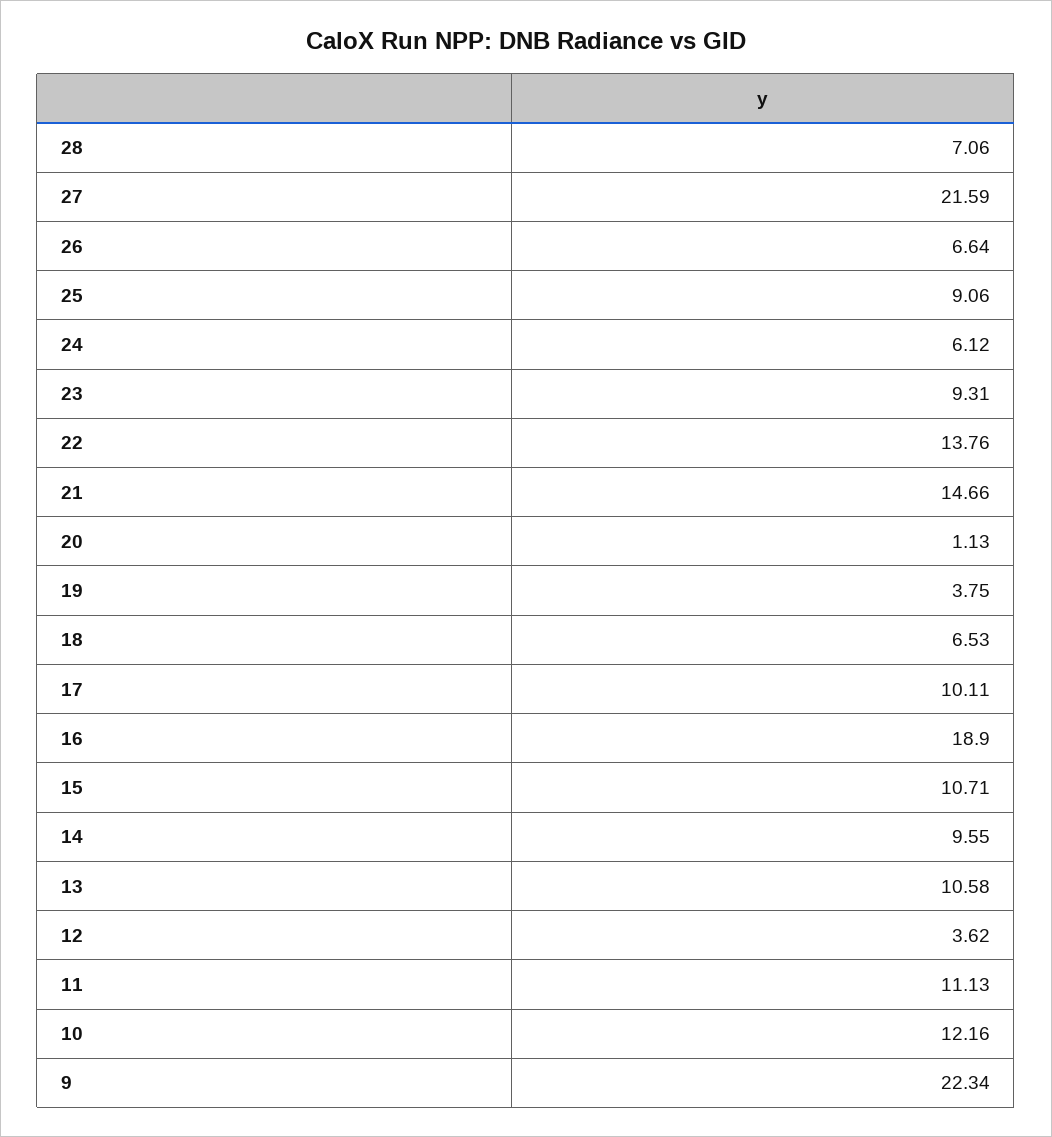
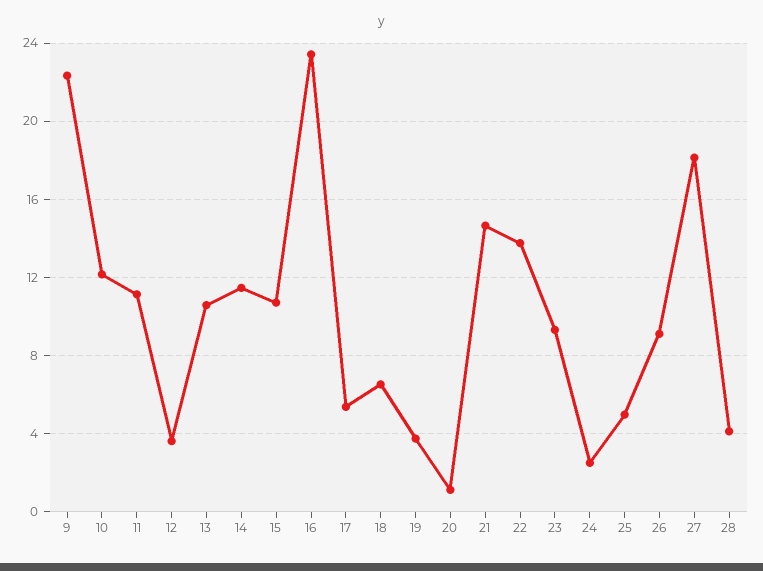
  {
-   "28": 7.06,
+   "28": 4,
-   "27": 21.59,
+   "27": 18,
-   "26": 6.64,
+   "26": 9,
-   "25": 9.06,
+   "25": 5,
-   "24": 6.12,
+   "24": 2.5,
    "23": 9.31,
    "22": 13.76,
    "21": 14.66,
    "20": 1.13,
    "19": 3.75,
    "18": 6.53,
-   "17": 10.11,
+   "17": 5.5,
-   "16": 18.9,
+   "16": 23.5,
    "15": 10.71,
-   "14": 9.55,
+   "14": 11.5,
    "13": 10.58,
    "12": 3.62,
    "11": 11.13,
    "10": 12.16,
    "9": 22.34
  }

